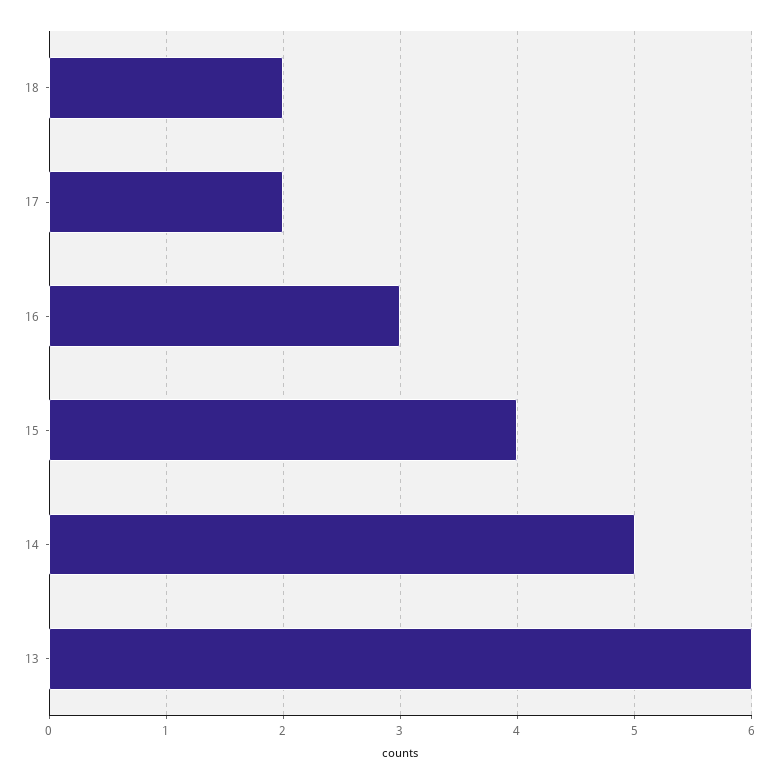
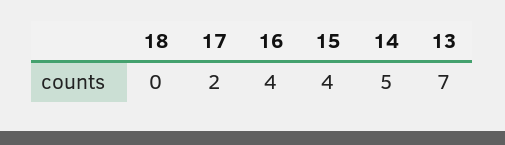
  {
-   "18": 2,
+   "18": 0,
    "17": 2,
-   "16": 3,
+   "16": 4,
    "15": 4,
    "14": 5,
-   "13": 6
+   "13": 7
  }

